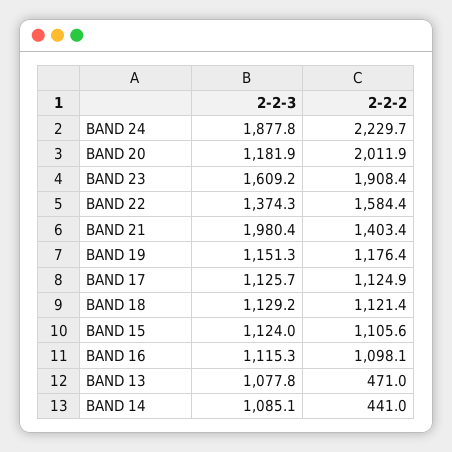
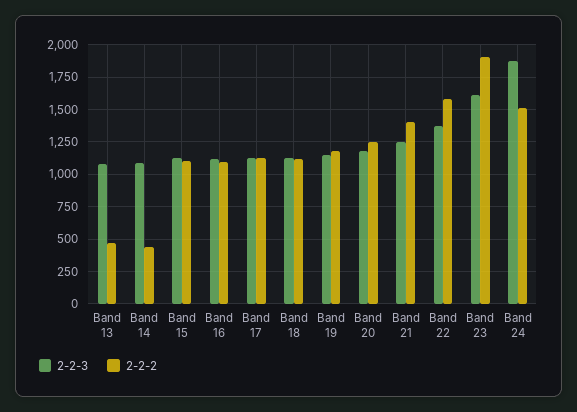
  {
    "2-2-3": {
      "BAND 24": 1877.8,
      "BAND 20": 1181.9,
      "BAND 23": 1609.2,
      "BAND 22": 1374.3,
-     "BAND 21": 1980.4,
+     "BAND 21": 1250,
      "BAND 19": 1151.3,
      "BAND 17": 1125.7,
      "BAND 18": 1129.2,
      "BAND 15": 1124,
      "BAND 16": 1115.3,
      "BAND 13": 1077.8,
      "BAND 14": 1085.1
    },
    "2-2-2": {
-     "BAND 24": 2229.7,
+     "BAND 24": 1500,
-     "BAND 20": 2011.9,
+     "BAND 20": 1250,
      "BAND 23": 1908.4,
      "BAND 22": 1584.4,
      "BAND 21": 1403.4,
      "BAND 19": 1176.4,
      "BAND 17": 1124.9,
      "BAND 18": 1121.4,
      "BAND 15": 1105.6,
      "BAND 16": 1098.1,
      "BAND 13": 471,
      "BAND 14": 441
    }
  }

